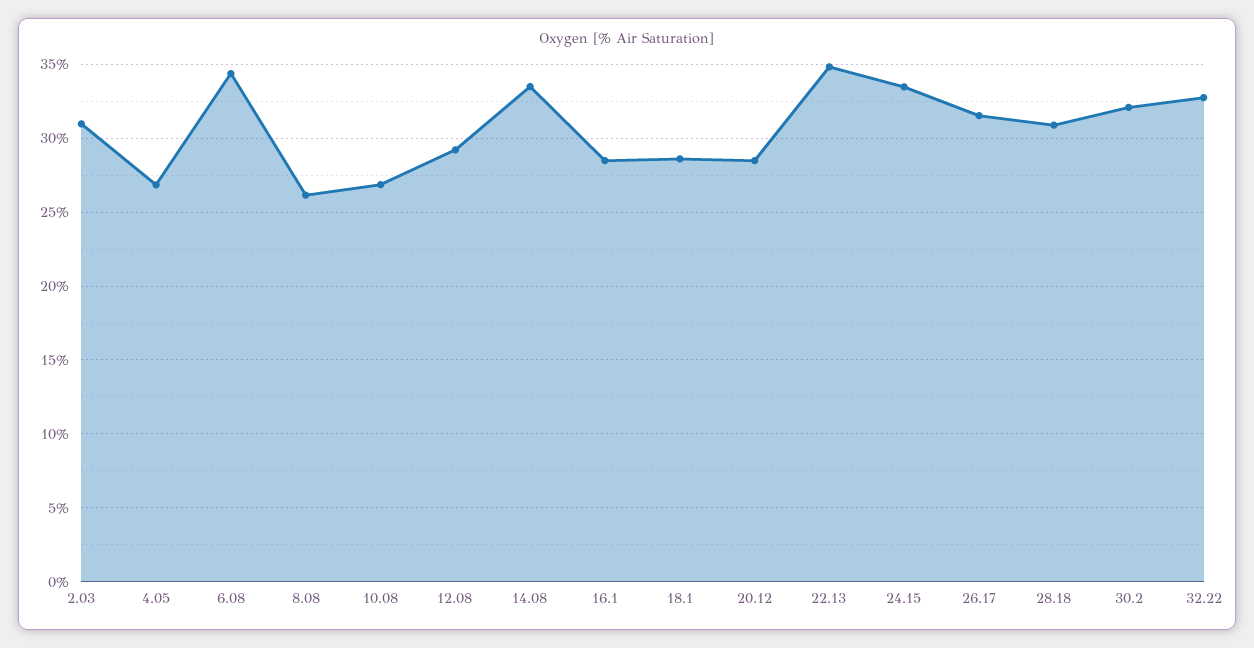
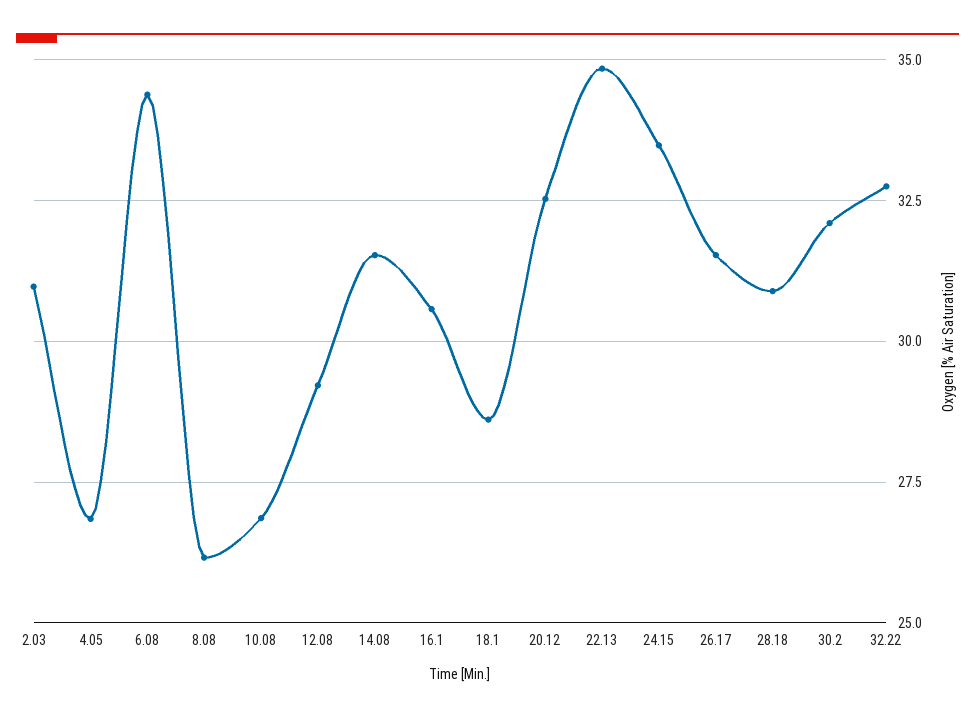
  {
    "2.03": 31,
    "4.05": 26.75,
    "6.08": 34.5,
    "8.08": 26.25,
    "10.08": 26.75,
    "12.08": 29.25,
-   "14.08": 33.5,
+   "14.08": 31.5,
-   "16.1": 28.5,
+   "16.1": 30.5,
    "18.1": 28.5,
-   "20.12": 28.5,
+   "20.12": 32.5,
    "22.13": 34.75,
    "24.15": 33.5,
    "26.17": 31.5,
    "28.18": 31,
    "30.2": 32,
    "32.22": 32.75
  }

